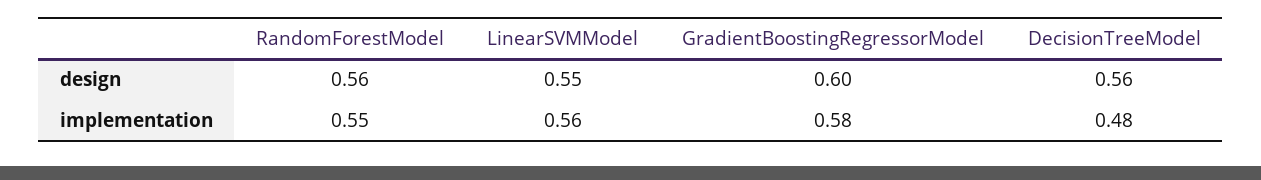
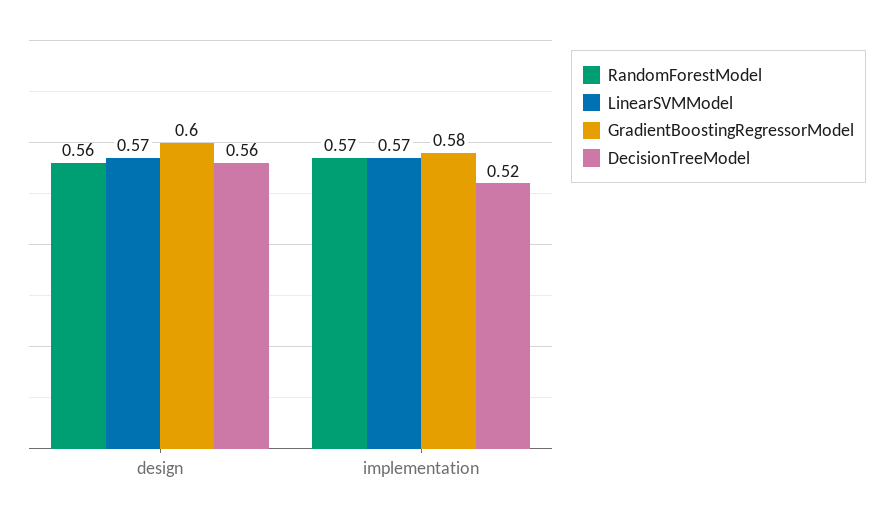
  {
    "RandomForestModel": {
      "design": 0.56,
-     "implementation": 0.55
+     "implementation": 0.57
    },
    "LinearSVMModel": {
-     "design": 0.55,
+     "design": 0.57,
-     "implementation": 0.56
+     "implementation": 0.57
    },
    "GradientBoostingRegressorModel": {
      "design": 0.6,
      "implementation": 0.58
    },
    "DecisionTreeModel": {
      "design": 0.56,
-     "implementation": 0.48
+     "implementation": 0.52
    }
  }

